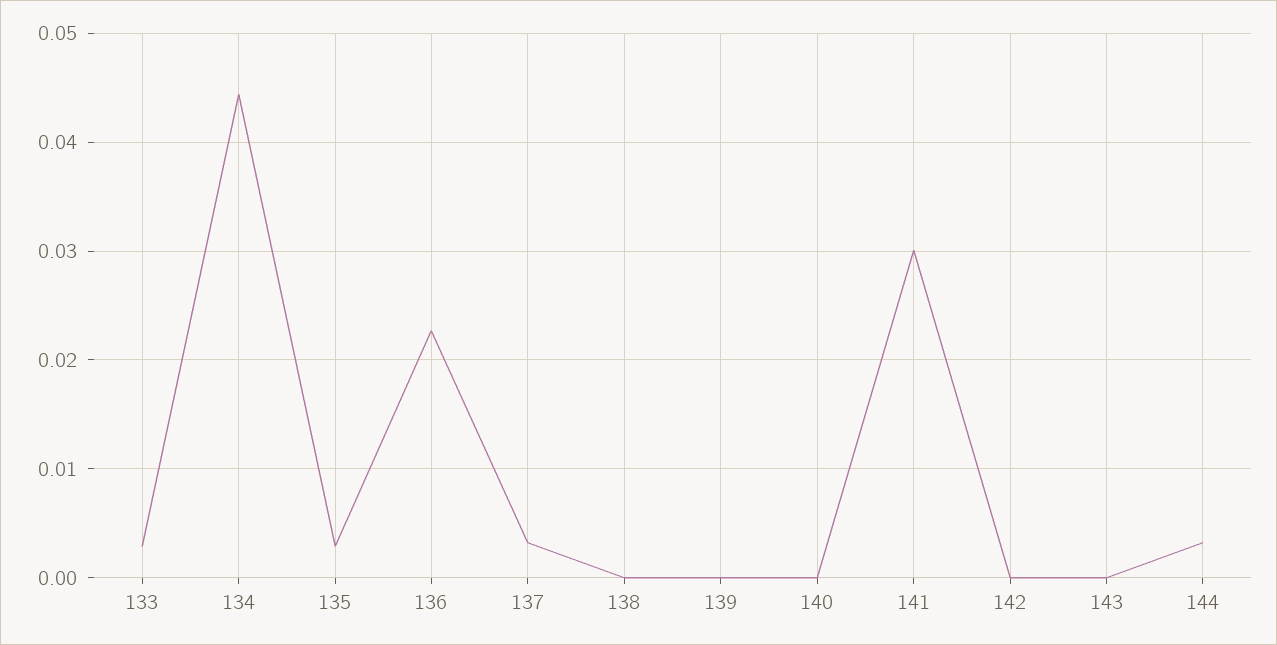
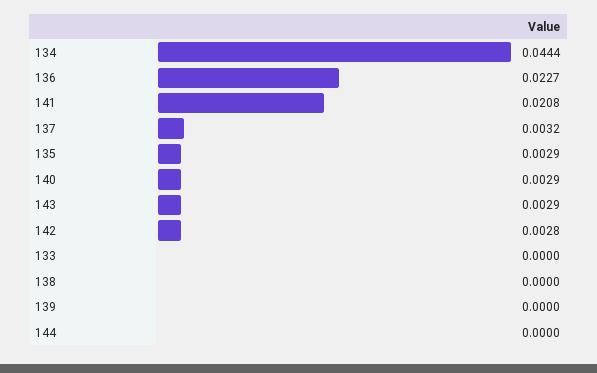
  {
-   "133": 0.003,
+   "133": 0,
    "134": 0.0444,
    "135": 0.0029,
    "136": 0.0227,
    "137": 0.0032,
    "138": 0,
    "139": 0,
-   "140": 0,
+   "140": 0.0029,
-   "141": 0.03,
+   "141": 0.0208,
-   "142": 0,
+   "142": 0.0028,
-   "143": 0,
+   "143": 0.0029,
-   "144": 0.003
+   "144": 0
  }

